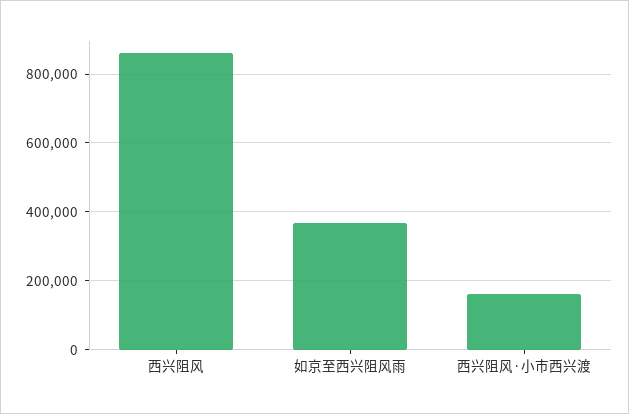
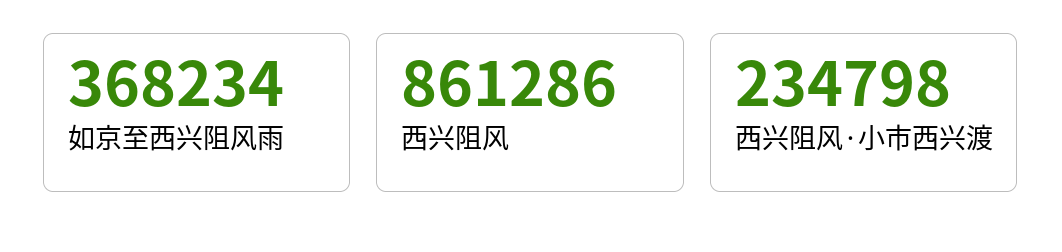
  {
    "西兴阻风": 861286,
    "如京至西兴阻风雨": 368234,
-   "西兴阻风·小市西兴渡": 160000
+   "西兴阻风·小市西兴渡": 234798
  }

